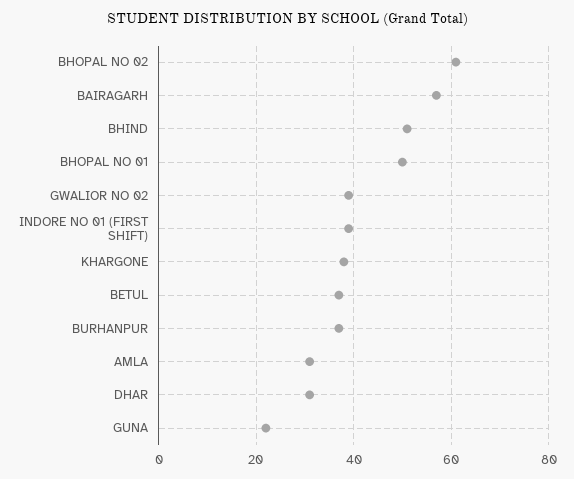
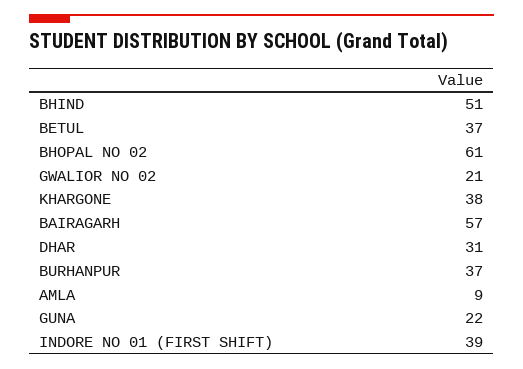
  {
    "BHOPAL NO 02": 61,
    "BAIRAGARH": 57,
    "BHIND": 51,
-   "BHOPAL NO 01": 50,
-   "GWALIOR NO 02": 40,
+   "GWALIOR NO 02": 21,
    "INDORE NO 01 (FIRST SHIFT)": 39,
    "KHARGONE": 38,
    "BETUL": 37,
    "BURHANPUR": 37,
-   "AMLA": 30,
+   "AMLA": 9,
    "DHAR": 31,
    "GUNA": 22
  }

